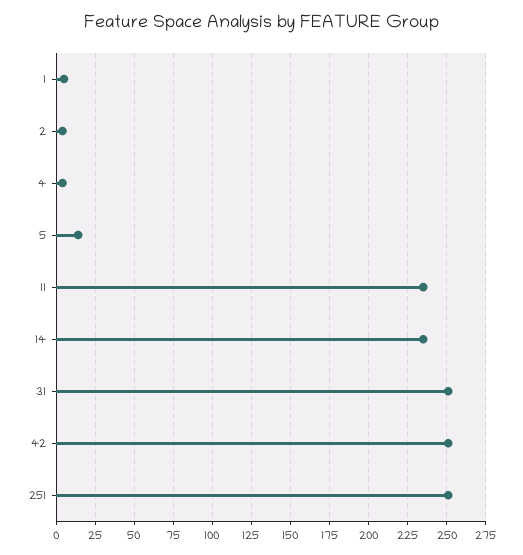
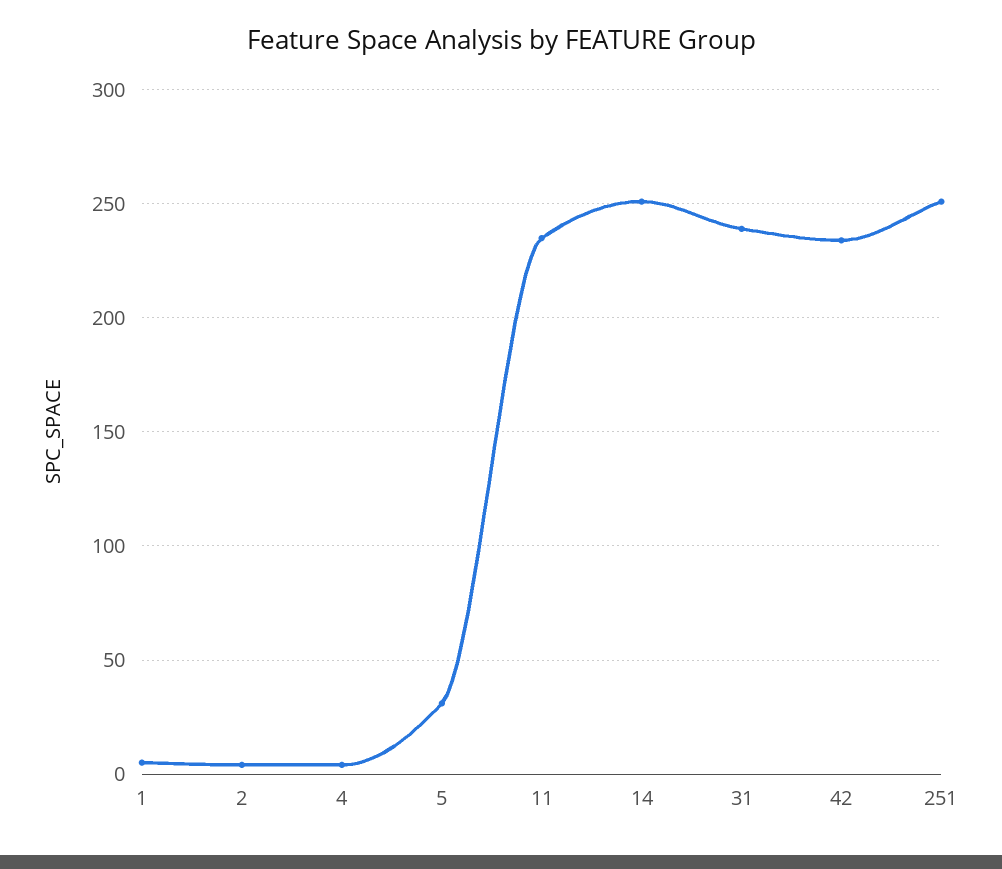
  {
    "1": 5,
    "2": 5,
    "4": 5,
-   "5": 15,
+   "5": 30,
    "11": 235,
-   "14": 235,
+   "14": 250,
-   "31": 250,
+   "31": 240,
-   "42": 250,
+   "42": 235,
    "251": 250
  }

